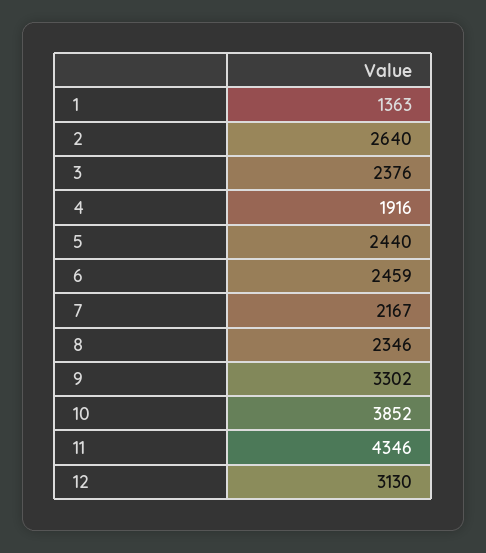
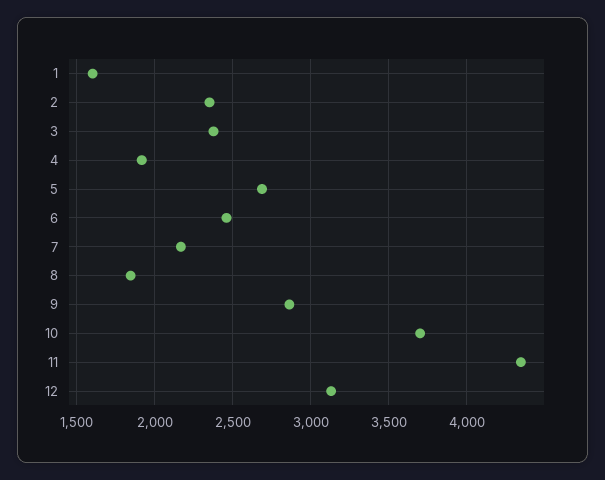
  {
-   "1": 1363,
+   "1": 1600,
-   "2": 2640,
+   "2": 2350,
    "3": 2376,
    "4": 1916,
-   "5": 2440,
+   "5": 2700,
    "6": 2459,
    "7": 2167,
-   "8": 2346,
+   "8": 1850,
-   "9": 3302,
+   "9": 2850,
-   "10": 3852,
+   "10": 3700,
    "11": 4346,
    "12": 3130
  }

